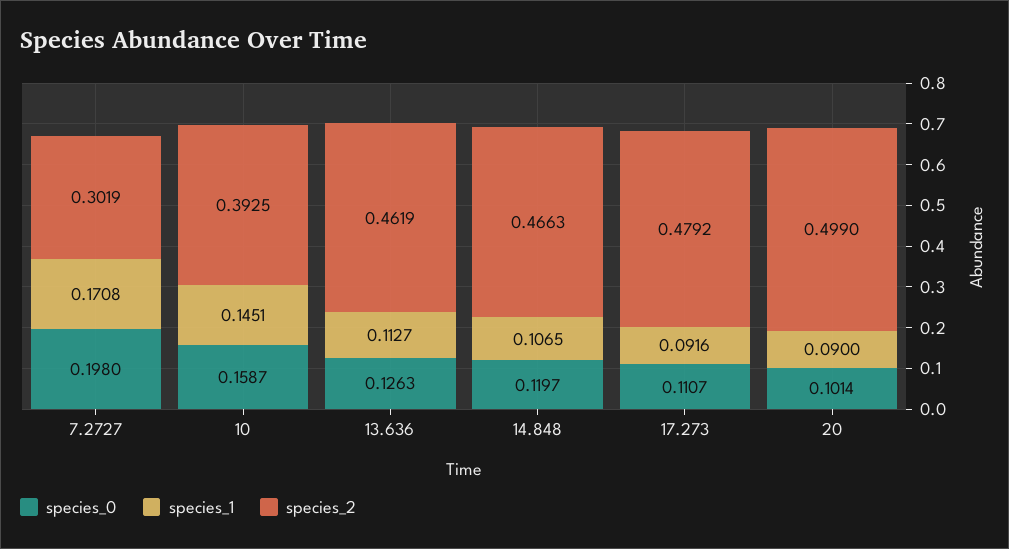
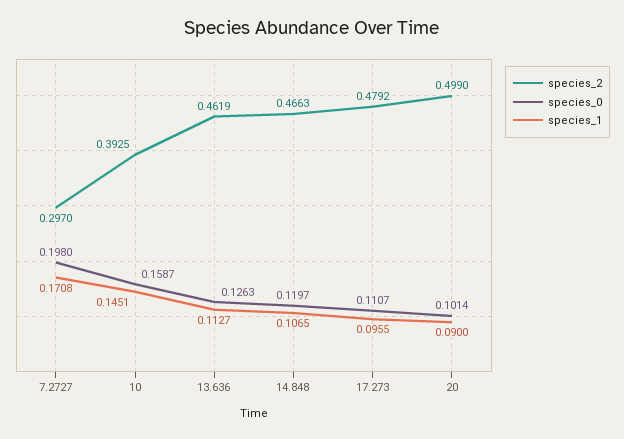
  {
    "species_0": {
      "7.2727": 0.198,
      "10": 0.1587,
      "13.636": 0.1263,
      "14.848": 0.1197,
      "17.273": 0.1107,
      "20": 0.1014
    },
    "species_1": {
      "7.2727": 0.1708,
      "10": 0.1451,
      "13.636": 0.1127,
      "14.848": 0.1065,
-     "17.273": 0.0916,
+     "17.273": 0.0955,
      "20": 0.09
    },
    "species_2": {
-     "7.2727": 0.3019,
+     "7.2727": 0.297,
      "10": 0.3925,
      "13.636": 0.4619,
      "14.848": 0.4663,
      "17.273": 0.4792,
      "20": 0.499
    }
  }

